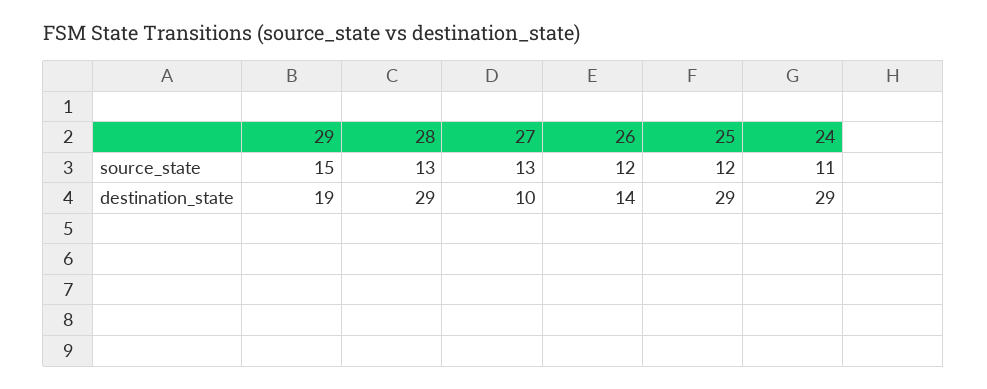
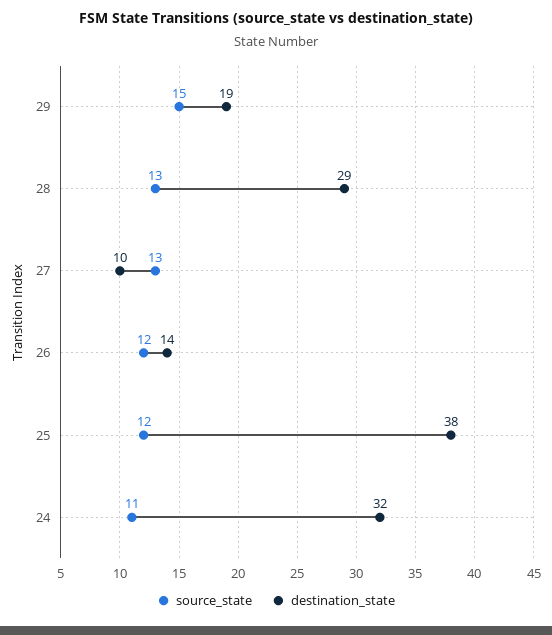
  {
    "source_state": {
      "29": 15,
      "28": 13,
      "27": 13,
      "26": 12,
      "25": 12,
      "24": 11
    },
    "destination_state": {
      "29": 19,
      "28": 29,
      "27": 10,
      "26": 14,
-     "25": 29,
+     "25": 38,
-     "24": 29
+     "24": 32
    }
  }

